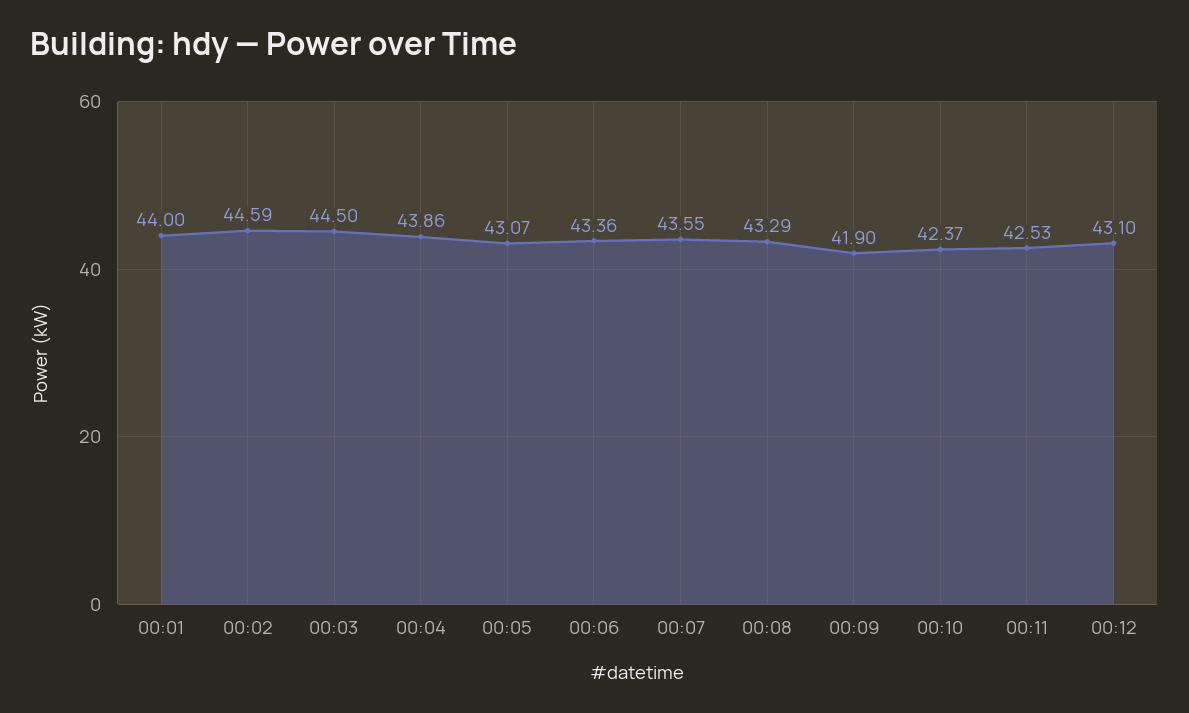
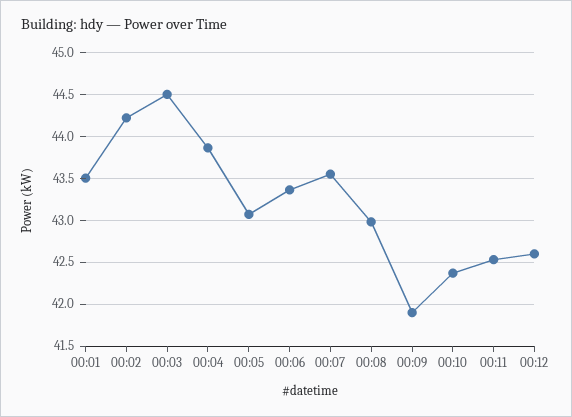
  {
-   "00:01": 44,
+   "00:01": 43.5,
-   "00:02": 44.59,
+   "00:02": 44.2,
    "00:03": 44.5,
    "00:04": 43.86,
    "00:05": 43.07,
    "00:06": 43.36,
    "00:07": 43.55,
-   "00:08": 43.29,
+   "00:08": 43,
    "00:09": 41.9,
    "00:10": 42.37,
    "00:11": 42.53,
-   "00:12": 43.1
+   "00:12": 42.6
  }

